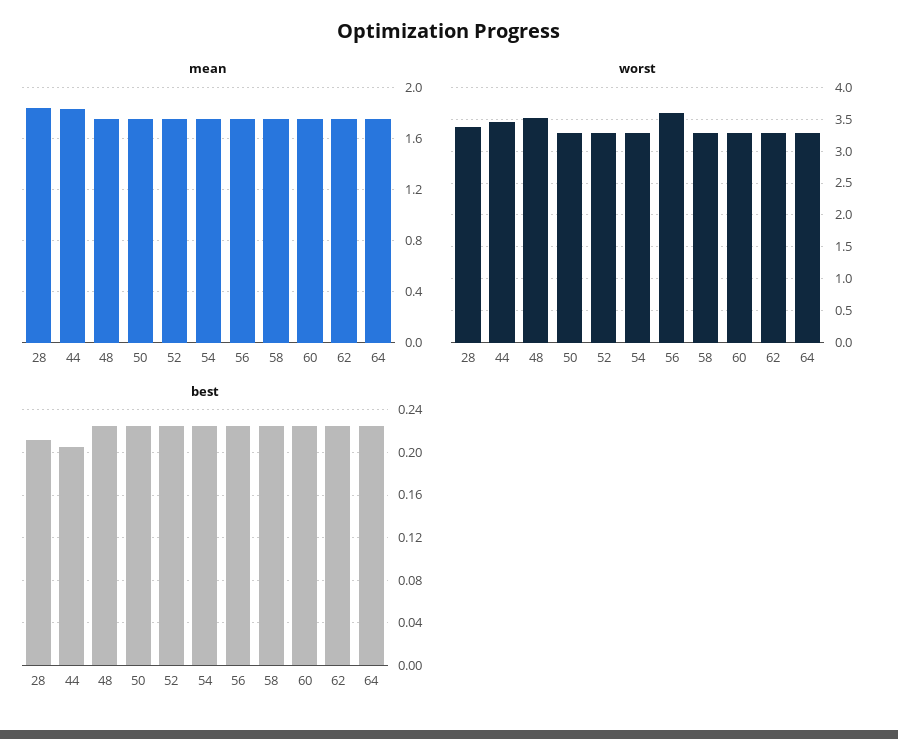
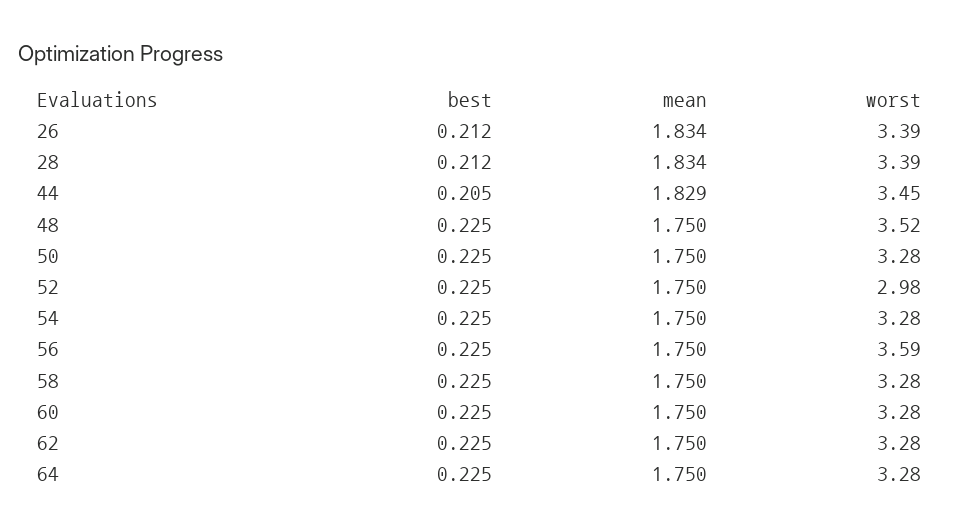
  {
    "mean": {
      "28": 1.834,
      "44": 1.829,
      "48": 1.75,
      "50": 1.75,
      "52": 1.75,
      "54": 1.75,
      "56": 1.75,
      "58": 1.75,
      "60": 1.75,
      "62": 1.75,
-     "64": 1.75
+     "64": 1.75,
+     "26": 1.834
    },
    "worst": {
      "28": 3.39,
      "44": 3.45,
      "48": 3.52,
      "50": 3.28,
-     "52": 3.3,
+     "52": 2.98,
      "54": 3.28,
      "56": 3.59,
      "58": 3.28,
      "60": 3.28,
      "62": 3.28,
-     "64": 3.28
+     "64": 3.28,
+     "26": 3.39
    },
    "best": {
      "28": 0.212,
      "44": 0.205,
      "48": 0.225,
      "50": 0.225,
      "52": 0.225,
      "54": 0.225,
      "56": 0.225,
      "58": 0.225,
      "60": 0.225,
      "62": 0.225,
-     "64": 0.225
+     "64": 0.225,
+     "26": 0.212
    }
  }

